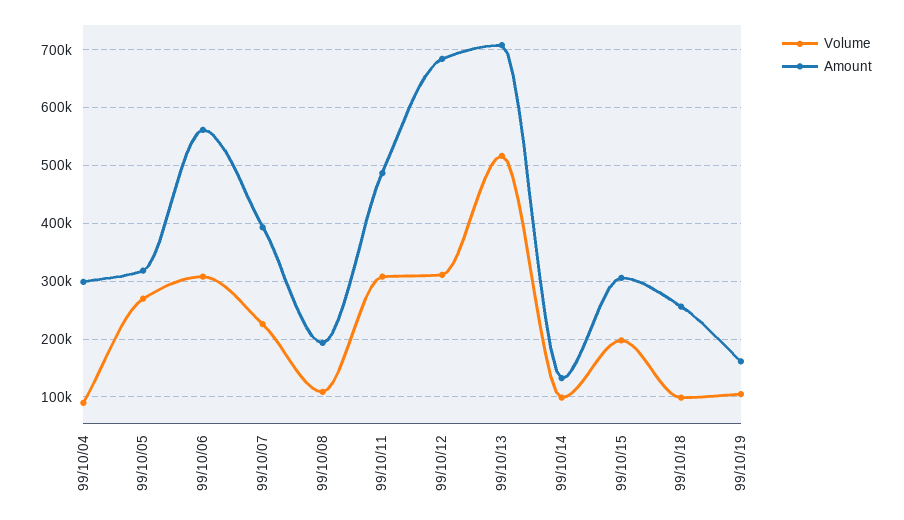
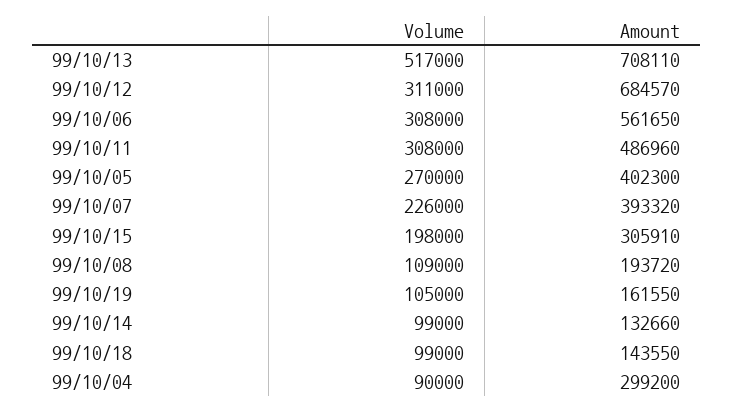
  {
    "Volume": {
      "99/10/04": 90000,
      "99/10/05": 270000,
      "99/10/06": 308000,
      "99/10/07": 226000,
      "99/10/08": 109000,
      "99/10/11": 308000,
      "99/10/12": 311000,
      "99/10/13": 517000,
      "99/10/14": 99000,
      "99/10/15": 198000,
      "99/10/18": 99000,
      "99/10/19": 105000
    },
    "Amount": {
      "99/10/04": 299200,
-     "99/10/05": 320000,
+     "99/10/05": 402300,
      "99/10/06": 561650,
      "99/10/07": 393320,
      "99/10/08": 193720,
      "99/10/11": 486960,
      "99/10/12": 684570,
      "99/10/13": 708110,
      "99/10/14": 132660,
      "99/10/15": 305910,
-     "99/10/18": 260000,
+     "99/10/18": 143550,
      "99/10/19": 161550
    }
  }

